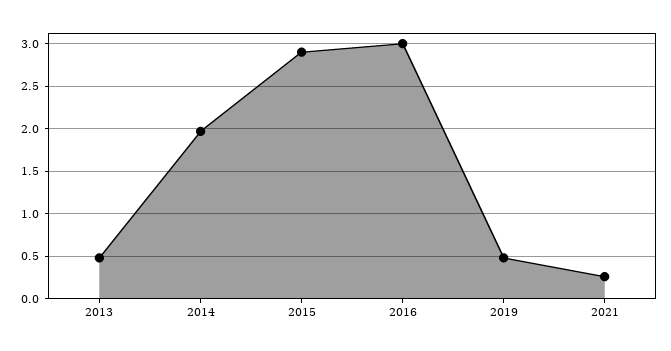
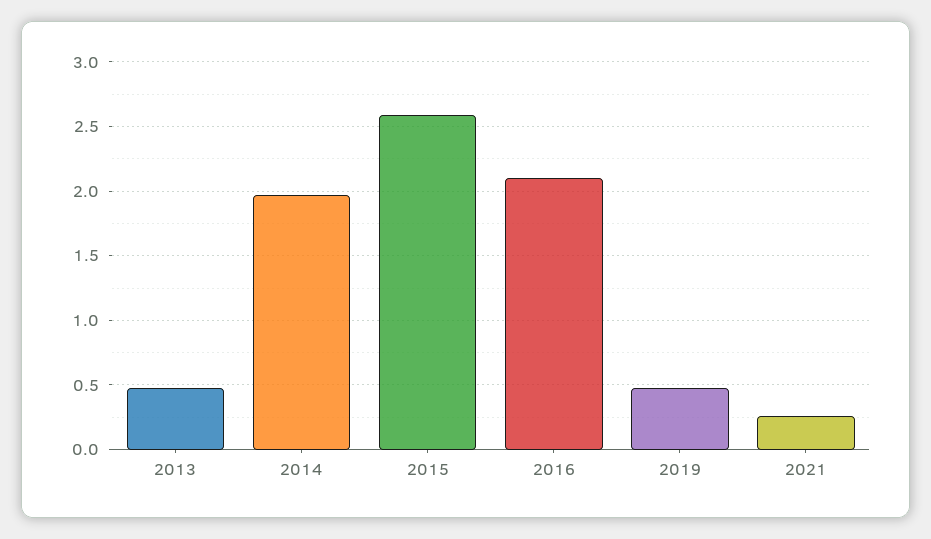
  {
    "2013": 0.5,
    "2014": 1.95,
-   "2015": 2.9,
+   "2015": 2.6,
-   "2016": 3,
+   "2016": 2.1,
    "2019": 0.5,
    "2021": 0.25
  }

